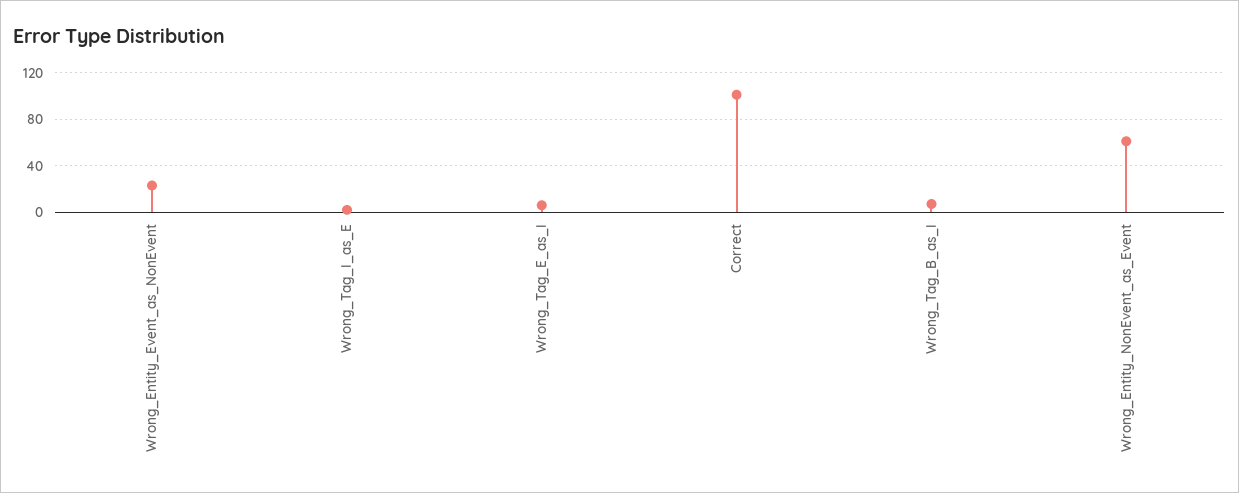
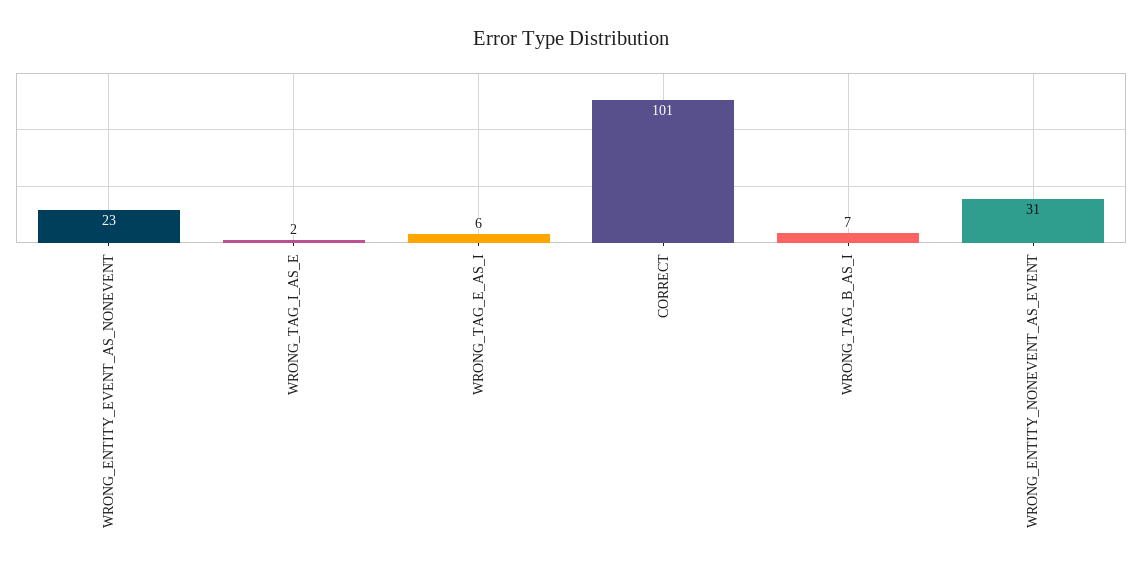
  {
    "Wrong_Entity_Event_as_NonEvent": 23,
    "Wrong_Tag_I_as_E": 2,
    "Wrong_Tag_E_as_I": 6,
    "Correct": 101,
    "Wrong_Tag_B_as_I": 7,
-   "Wrong_Entity_NonEvent_as_Event": 60
+   "Wrong_Entity_NonEvent_as_Event": 31
  }

